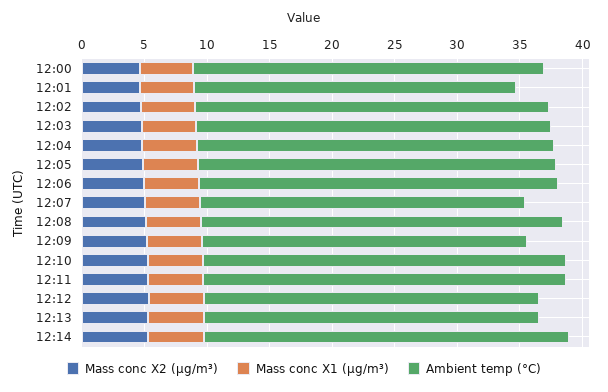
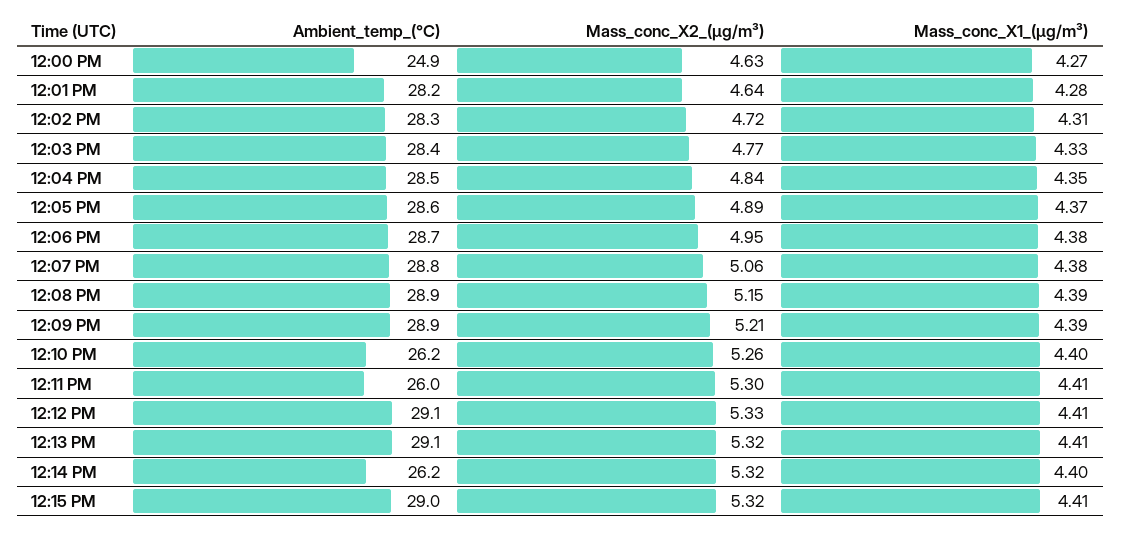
  {
    "Mass conc X2 (μg/m³)": {
      "12:00": 4.63,
      "12:01": 4.64,
      "12:02": 4.72,
      "12:03": 4.77,
      "12:04": 4.84,
      "12:05": 4.89,
      "12:06": 4.95,
      "12:07": 5.06,
      "12:08": 5.15,
      "12:09": 5.21,
      "12:10": 5.26,
      "12:11": 5.3,
      "12:12": 5.33,
      "12:13": 5.32,
-     "12:14": 5.32
+     "12:14": 5.32,
+     "12:15 PM": 5.32
    },
    "Mass conc X1 (μg/m³)": {
      "12:00": 4.27,
      "12:01": 4.28,
      "12:02": 4.31,
      "12:03": 4.33,
      "12:04": 4.35,
      "12:05": 4.37,
      "12:06": 4.38,
      "12:07": 4.38,
      "12:08": 4.39,
      "12:09": 4.39,
      "12:10": 4.4,
      "12:11": 4.41,
      "12:12": 4.41,
      "12:13": 4.41,
-     "12:14": 4.4
+     "12:14": 4.4,
+     "12:15 PM": 4.41
    },
    "Ambient temp (°C)": {
-     "12:00": 28,
+     "12:00": 24.9,
-     "12:01": 26,
+     "12:01": 28.2,
      "12:02": 28.3,
      "12:03": 28.4,
      "12:04": 28.5,
      "12:05": 28.6,
      "12:06": 28.7,
-     "12:07": 26,
+     "12:07": 28.8,
      "12:08": 28.9,
-     "12:09": 26,
+     "12:09": 28.9,
-     "12:10": 29,
+     "12:10": 26.2,
-     "12:11": 29,
+     "12:11": 26,
-     "12:12": 27,
+     "12:12": 29.1,
-     "12:13": 27,
+     "12:13": 29.1,
-     "12:14": 29
+     "12:14": 26.2,
+     "12:15 PM": 29
    }
  }

